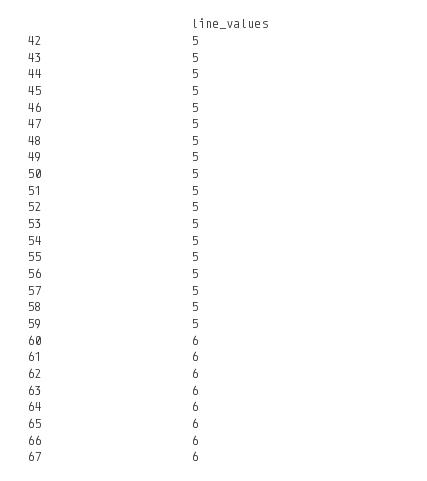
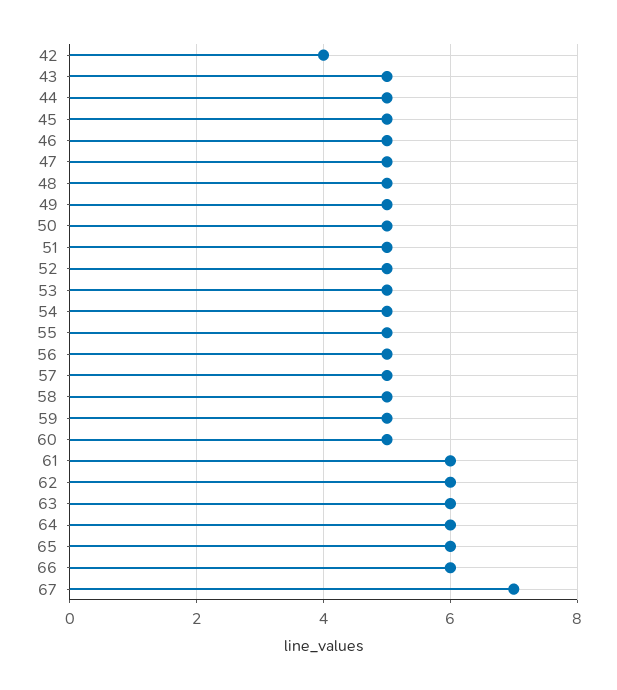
  {
-   "42": 5,
+   "42": 4,
    "43": 5,
    "44": 5,
    "45": 5,
    "46": 5,
    "47": 5,
    "48": 5,
    "49": 5,
    "50": 5,
    "51": 5,
    "52": 5,
    "53": 5,
    "54": 5,
    "55": 5,
    "56": 5,
    "57": 5,
    "58": 5,
    "59": 5,
-   "60": 6,
+   "60": 5,
    "61": 6,
    "62": 6,
    "63": 6,
    "64": 6,
    "65": 6,
    "66": 6,
-   "67": 6
+   "67": 7
  }

